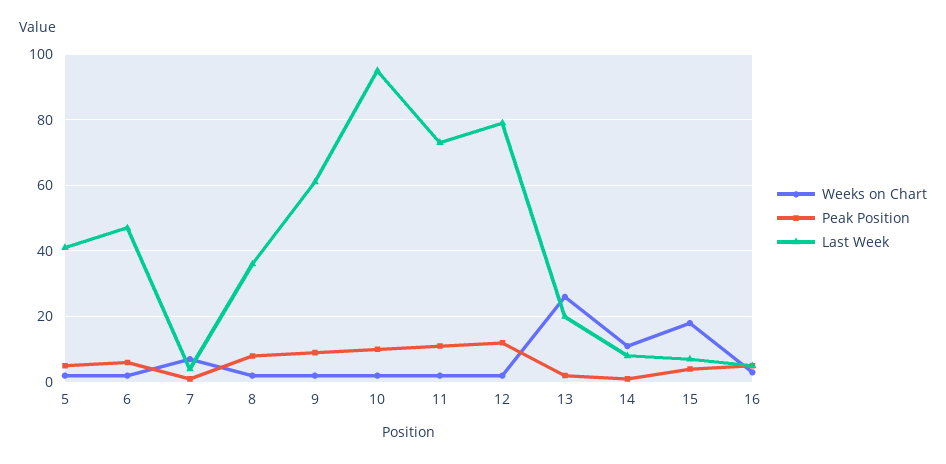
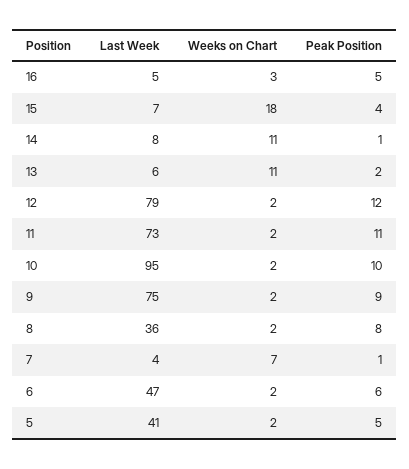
  {
    "Weeks on Chart": {
      "5": 2,
      "6": 2,
      "7": 7,
      "8": 2,
      "9": 2,
      "10": 2,
      "11": 2,
      "12": 2,
-     "13": 25,
+     "13": 11,
      "14": 11,
      "15": 18,
      "16": 3
    },
    "Peak Position": {
      "5": 5,
      "6": 6,
      "7": 1,
      "8": 8,
      "9": 9,
      "10": 10,
      "11": 11,
      "12": 12,
      "13": 2,
      "14": 1,
      "15": 4,
      "16": 5
    },
    "Last Week": {
      "5": 41,
      "6": 47,
      "7": 4,
      "8": 36,
-     "9": 60,
+     "9": 75,
      "10": 95,
      "11": 73,
      "12": 79,
-     "13": 20,
+     "13": 6,
      "14": 8,
      "15": 7,
      "16": 5
    }
  }

